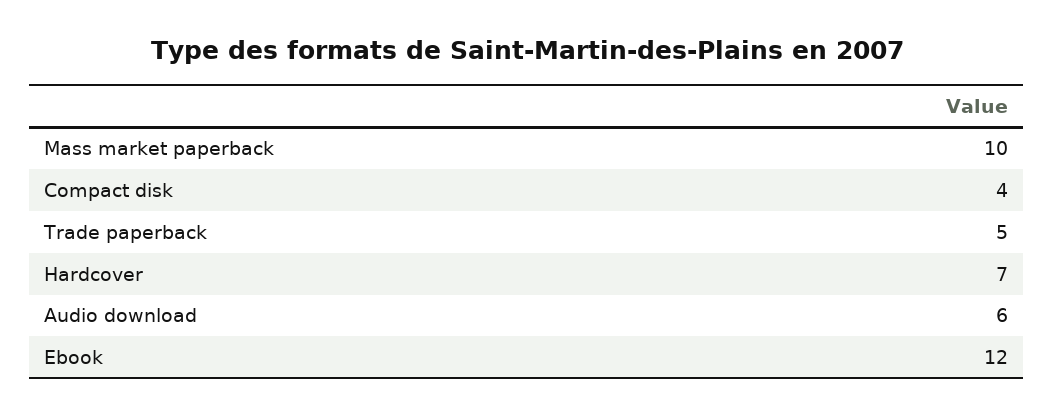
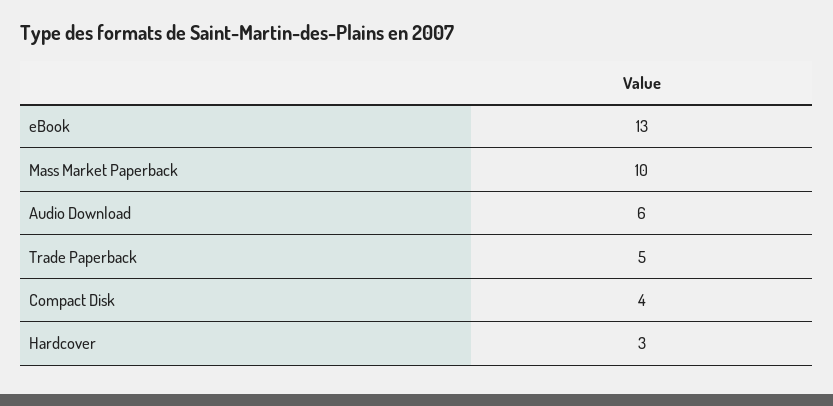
  {
    "Mass market paperback": 10,
    "Compact disk": 4,
    "Trade paperback": 5,
-   "Hardcover": 7,
+   "Hardcover": 3,
    "Audio download": 6,
-   "Ebook": 12
+   "Ebook": 13
  }

